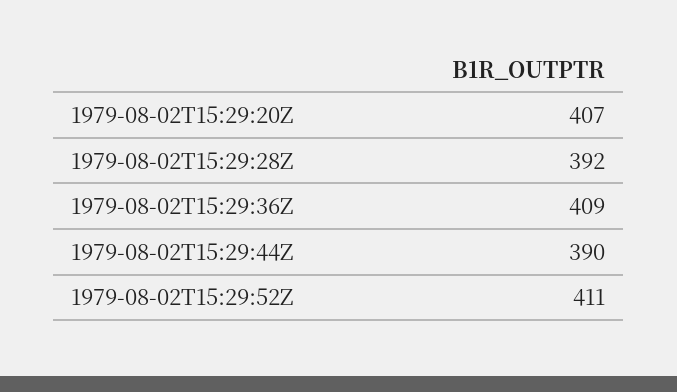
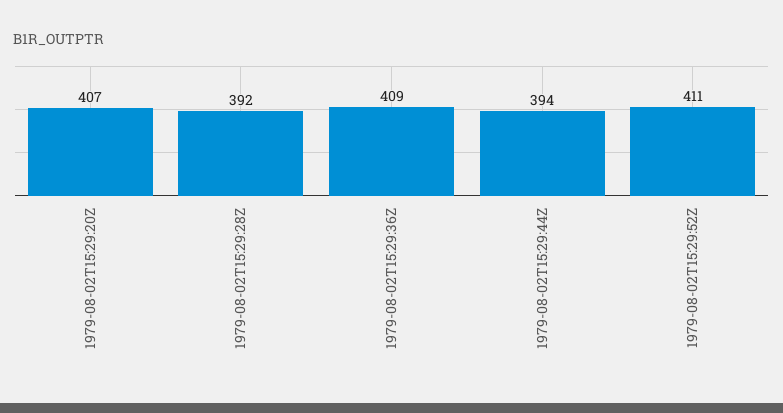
  {
    "1979-08-02T15:29:20Z": 407,
    "1979-08-02T15:29:28Z": 392,
    "1979-08-02T15:29:36Z": 409,
-   "1979-08-02T15:29:44Z": 390,
+   "1979-08-02T15:29:44Z": 394,
    "1979-08-02T15:29:52Z": 411
  }

